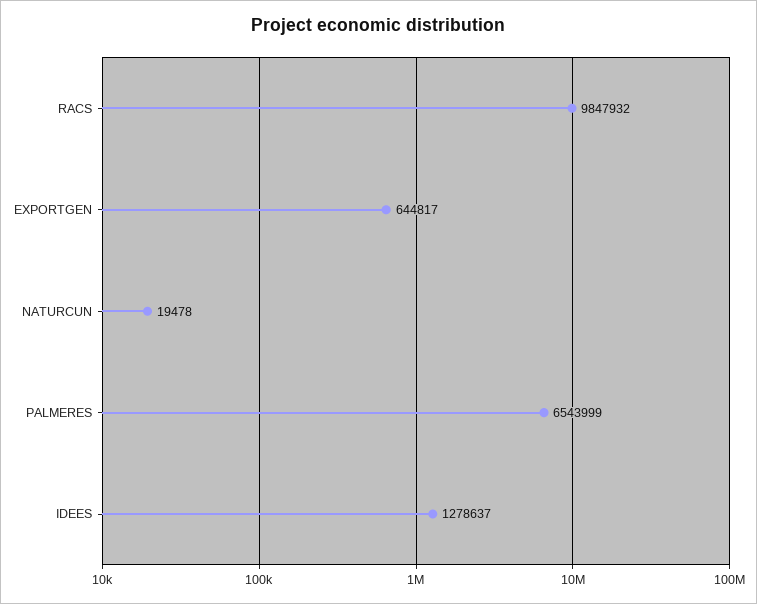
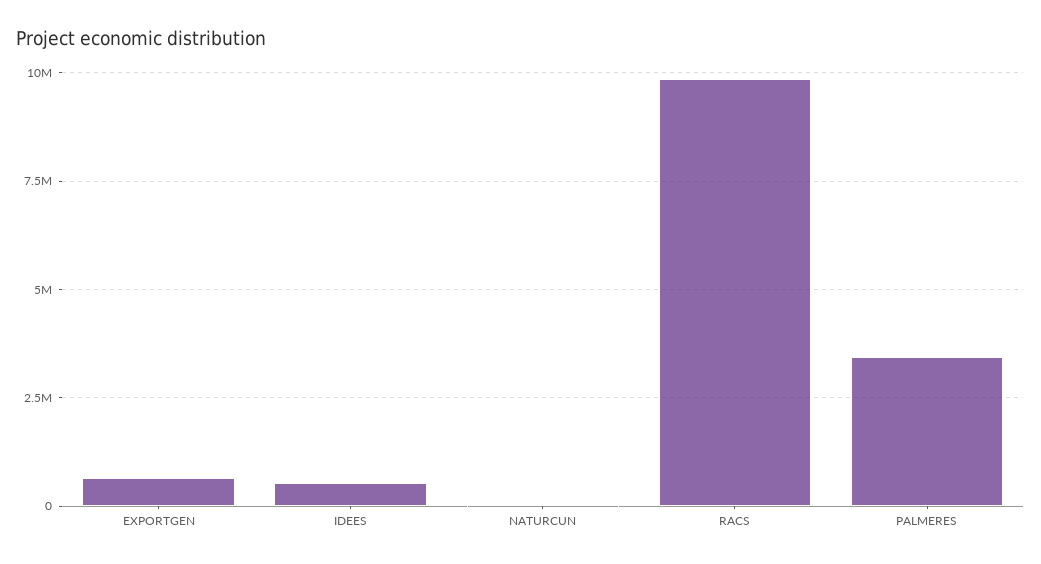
  {
    "RACS": 9847932,
    "EXPORTGEN": 644817,
    "NATURCUN": 19478,
-   "PALMERES": 6543999,
+   "PALMERES": 3500000,
-   "IDEES": 1278637
+   "IDEES": 500000
  }

